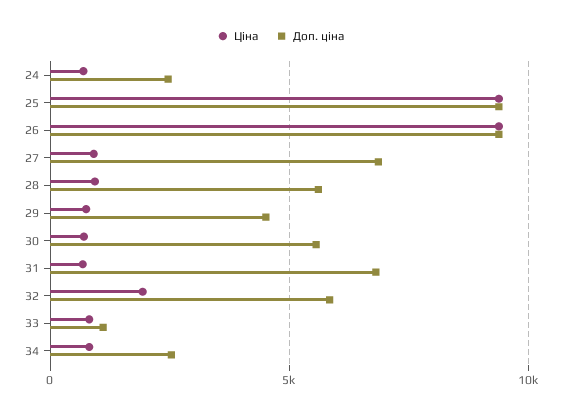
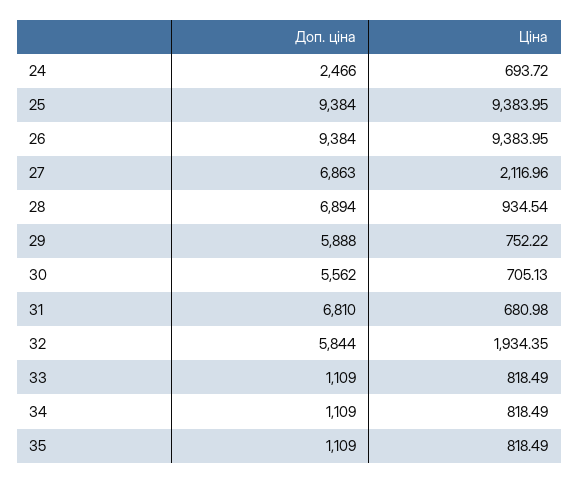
  {
    "Ціна": {
      "24": 693.72,
      "25": 9383.95,
      "26": 9383.95,
-     "27": 1000,
+     "27": 2116.96,
      "28": 934.54,
      "29": 752.22,
      "30": 705.13,
      "31": 680.98,
      "32": 1934.35,
      "33": 818.49,
-     "34": 818.49
+     "34": 818.49,
+     "35": 818.49
    },
    "Доп. ціна": {
      "24": 2466,
      "25": 9384,
      "26": 9384,
      "27": 6863,
-     "28": 5500,
+     "28": 6894,
-     "29": 4500,
+     "29": 5888,
      "30": 5562,
      "31": 6810,
      "32": 5844,
      "33": 1109,
-     "34": 2500
+     "34": 1109,
+     "35": 1109
    }
  }

